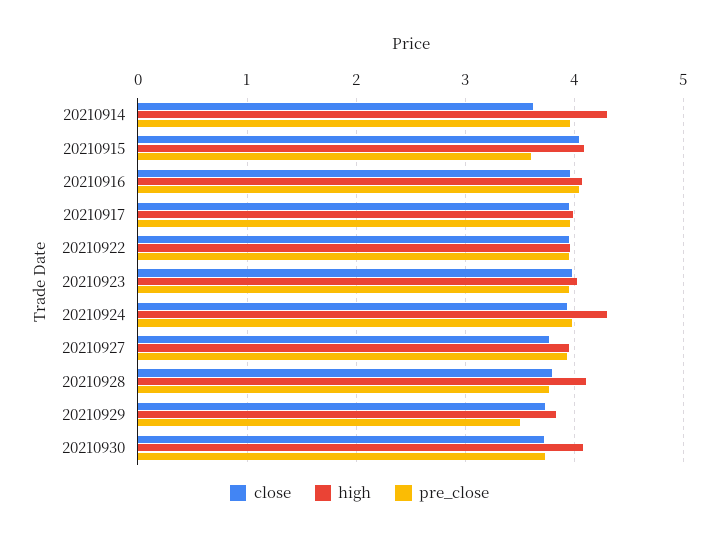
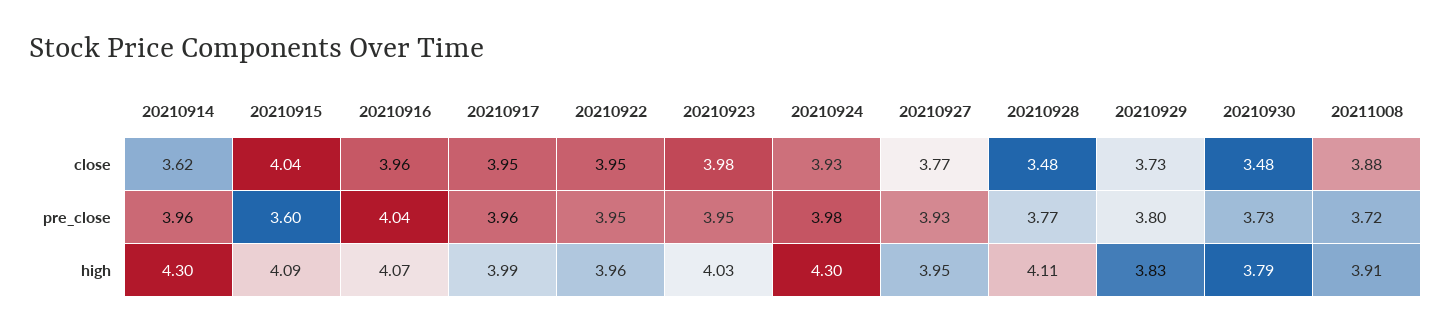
  {
    "close": {
      "20210914": 3.62,
      "20210915": 4.04,
      "20210916": 3.96,
      "20210917": 3.95,
      "20210922": 3.95,
      "20210923": 3.98,
      "20210924": 3.93,
      "20210927": 3.77,
-     "20210928": 3.8,
+     "20210928": 3.48,
      "20210929": 3.73,
-     "20210930": 3.7
+     "20210930": 3.48,
+     "20211008": 3.88
    },
    "high": {
      "20210914": 4.3,
      "20210915": 4.09,
      "20210916": 4.07,
      "20210917": 3.99,
      "20210922": 3.96,
      "20210923": 4.03,
      "20210924": 4.3,
      "20210927": 3.95,
      "20210928": 4.11,
      "20210929": 3.83,
-     "20210930": 4.1
+     "20210930": 3.79,
+     "20211008": 3.91
    },
    "pre_close": {
      "20210914": 3.96,
      "20210915": 3.6,
      "20210916": 4.04,
      "20210917": 3.96,
      "20210922": 3.95,
      "20210923": 3.95,
      "20210924": 3.98,
      "20210927": 3.93,
      "20210928": 3.77,
-     "20210929": 3.5,
+     "20210929": 3.8,
-     "20210930": 3.73
+     "20210930": 3.73,
+     "20211008": 3.72
    }
  }

